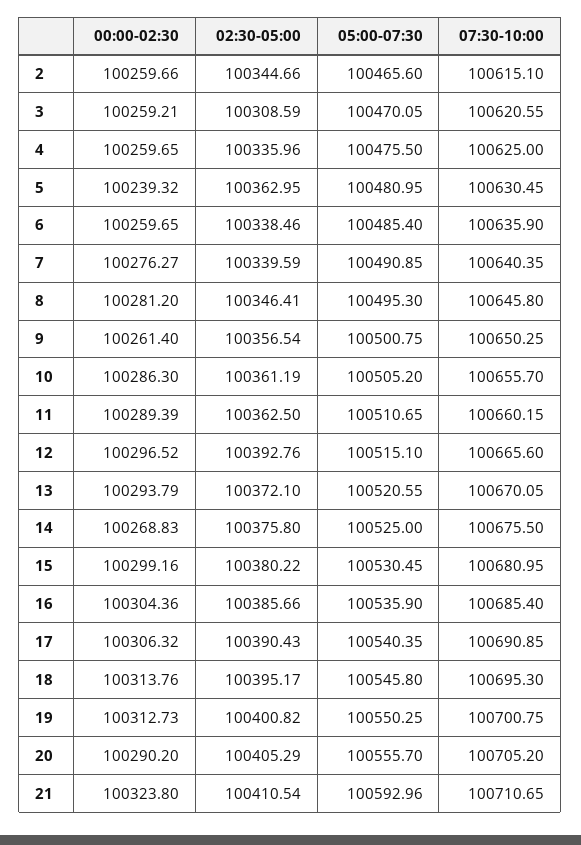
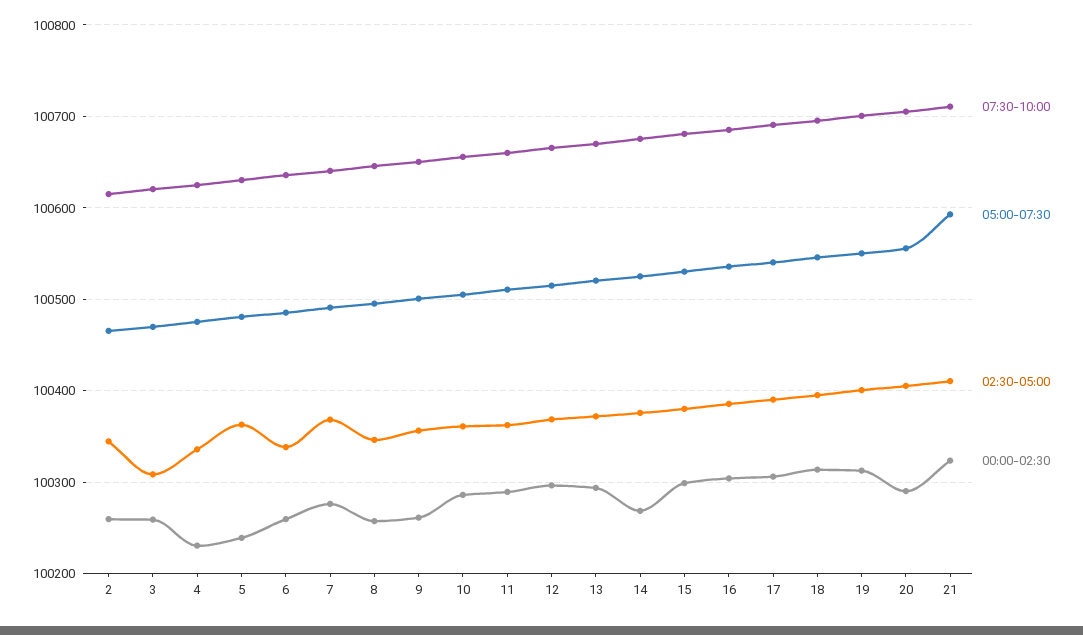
  {
    "00:00-02:30": {
      "2": 100259.66,
      "3": 100259.21,
-     "4": 100259.65,
+     "4": 100230,
      "5": 100239.32,
      "6": 100259.65,
      "7": 100276.27,
-     "8": 100281.2,
+     "8": 100260,
      "9": 100261.4,
      "10": 100286.3,
      "11": 100289.39,
      "12": 100296.52,
      "13": 100293.79,
      "14": 100268.83,
      "15": 100299.16,
      "16": 100304.36,
      "17": 100306.32,
      "18": 100313.76,
      "19": 100312.73,
      "20": 100290.2,
      "21": 100323.8
    },
    "02:30-05:00": {
      "2": 100344.66,
      "3": 100308.59,
      "4": 100335.96,
      "5": 100362.95,
      "6": 100338.46,
-     "7": 100339.59,
+     "7": 100370,
      "8": 100346.41,
      "9": 100356.54,
      "10": 100361.19,
      "11": 100362.5,
-     "12": 100392.76,
+     "12": 100370,
      "13": 100372.1,
      "14": 100375.8,
      "15": 100380.22,
      "16": 100385.66,
      "17": 100390.43,
      "18": 100395.17,
      "19": 100400.82,
      "20": 100405.29,
      "21": 100410.54
    },
    "05:00-07:30": {
      "2": 100465.6,
      "3": 100470.05,
      "4": 100475.5,
      "5": 100480.95,
      "6": 100485.4,
      "7": 100490.85,
      "8": 100495.3,
      "9": 100500.75,
      "10": 100505.2,
      "11": 100510.65,
      "12": 100515.1,
      "13": 100520.55,
      "14": 100525,
      "15": 100530.45,
      "16": 100535.9,
      "17": 100540.35,
      "18": 100545.8,
      "19": 100550.25,
      "20": 100555.7,
      "21": 100592.96
    },
    "07:30-10:00": {
      "2": 100615.1,
      "3": 100620.55,
      "4": 100625,
      "5": 100630.45,
      "6": 100635.9,
      "7": 100640.35,
      "8": 100645.8,
      "9": 100650.25,
      "10": 100655.7,
      "11": 100660.15,
      "12": 100665.6,
      "13": 100670.05,
      "14": 100675.5,
      "15": 100680.95,
      "16": 100685.4,
      "17": 100690.85,
      "18": 100695.3,
      "19": 100700.75,
      "20": 100705.2,
      "21": 100710.65
    }
  }

